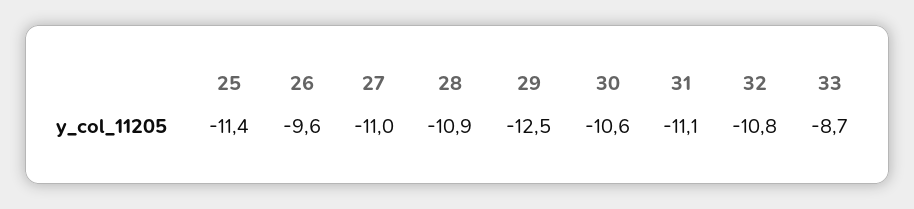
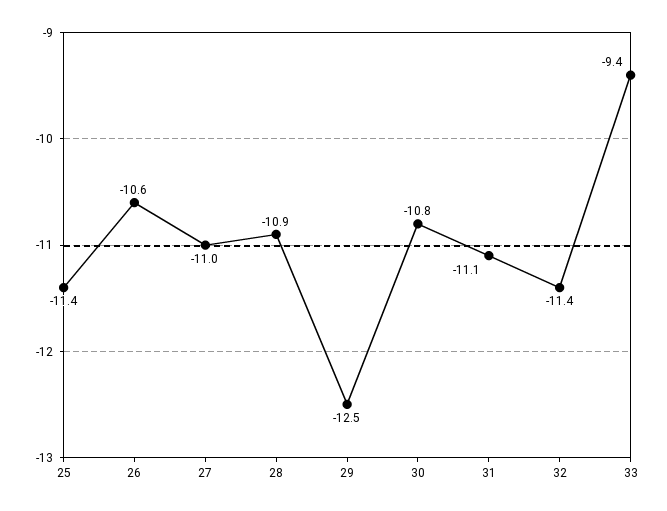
  {
    "25": -11.4,
-   "26": -9.6,
+   "26": -10.6,
    "27": -11,
    "28": -10.9,
    "29": -12.5,
-   "30": -10.6,
+   "30": -10.8,
    "31": -11.1,
-   "32": -10.8,
+   "32": -11.4,
-   "33": -8.7
+   "33": -9.4
  }

